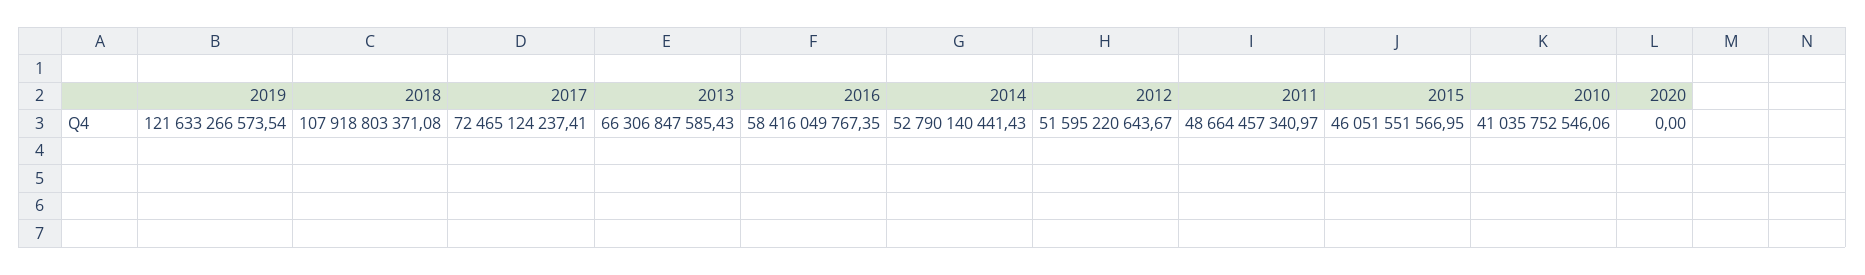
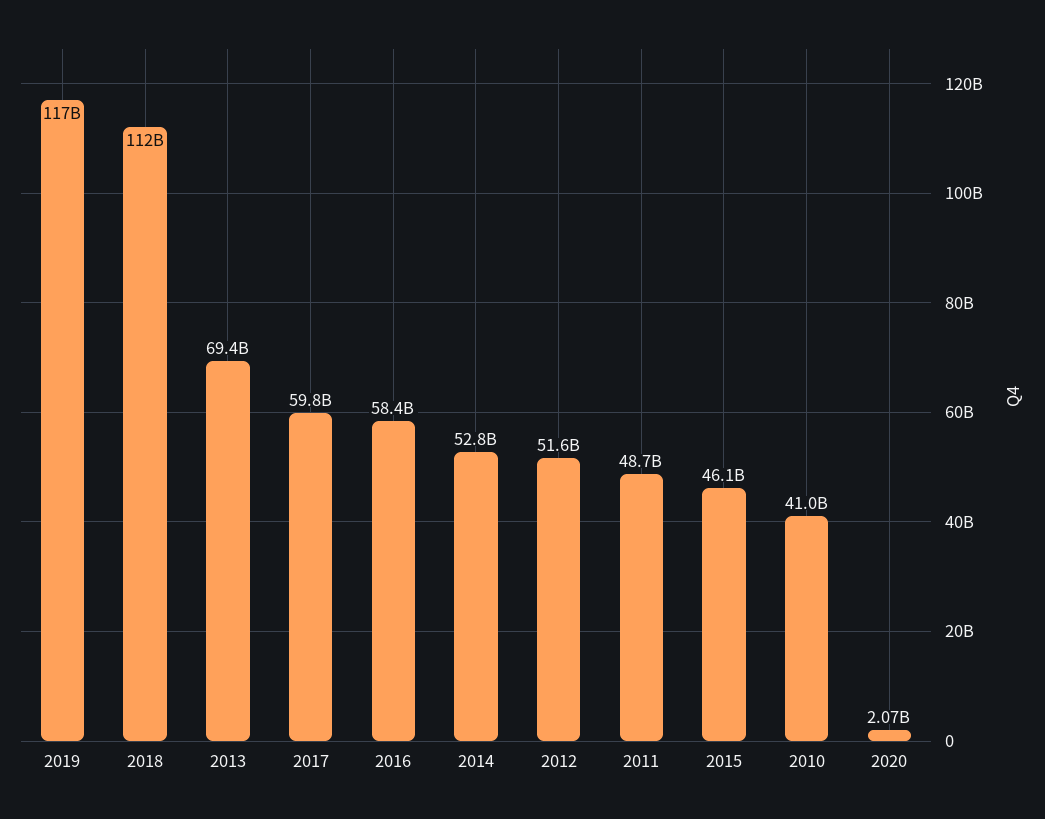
  {
-   "2019": 121633266573.54,
+   "2019": 117000000000,
-   "2018": 107918803371.08,
+   "2018": 112000000000,
-   "2017": 72465124237.41,
+   "2017": 59800000000,
-   "2013": 66306847585.43,
+   "2013": 69400000000,
    "2016": 58416049767.35,
    "2014": 52790140441.43,
    "2012": 51595220643.67,
    "2011": 48664457340.97,
    "2015": 46051551566.95,
    "2010": 41035752546.06,
-   "2020": 0
+   "2020": 2070000000
  }

